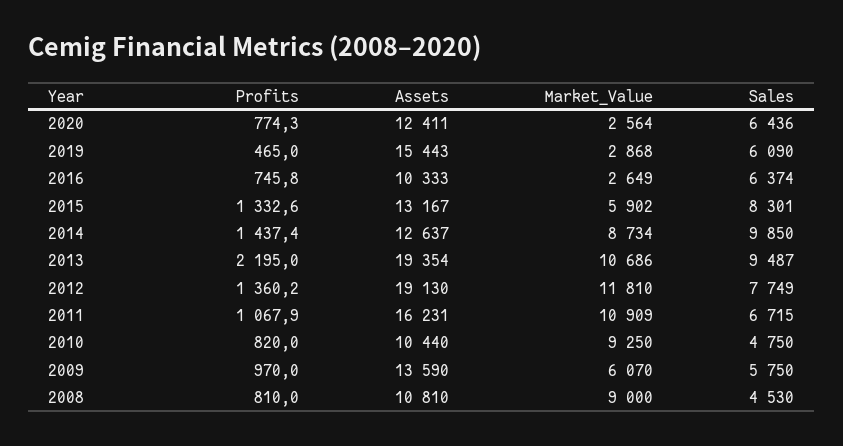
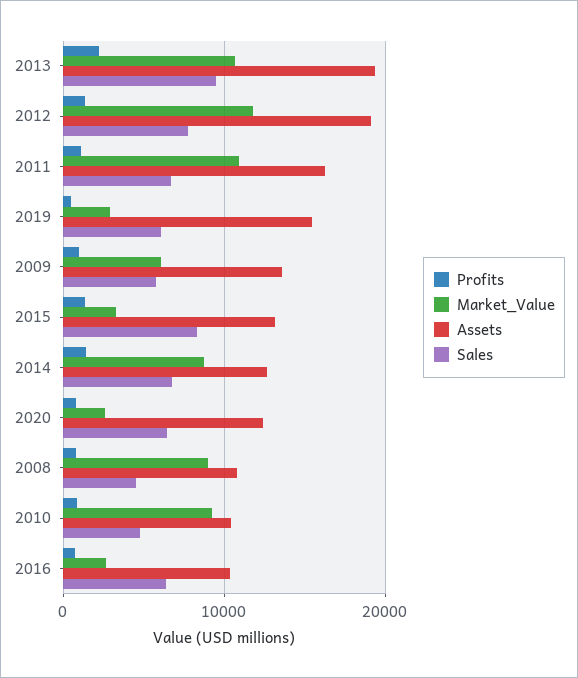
  {
    "Profits": {
      "2020": 774.3,
      "2019": 465,
      "2016": 745.8,
      "2015": 1332.6,
      "2014": 1437.4,
      "2013": 2195,
      "2012": 1360.2,
      "2011": 1067.9,
      "2010": 820,
      "2009": 970,
      "2008": 810
    },
    "Assets": {
      "2020": 12411,
      "2019": 15443,
      "2016": 10333,
      "2015": 13167,
      "2014": 12637,
      "2013": 19354,
      "2012": 19130,
      "2011": 16231,
      "2010": 10440,
      "2009": 13590,
      "2008": 10810
    },
    "Market_Value": {
      "2020": 2564,
      "2019": 2868,
      "2016": 2649,
-     "2015": 5902,
+     "2015": 3000,
      "2014": 8734,
      "2013": 10686,
      "2012": 11810,
      "2011": 10909,
      "2010": 9250,
      "2009": 6070,
      "2008": 9000
    },
    "Sales": {
      "2020": 6436,
      "2019": 6090,
      "2016": 6374,
      "2015": 8301,
-     "2014": 9850,
+     "2014": 7000,
      "2013": 9487,
      "2012": 7749,
      "2011": 6715,
      "2010": 4750,
      "2009": 5750,
      "2008": 4530
    }
  }

